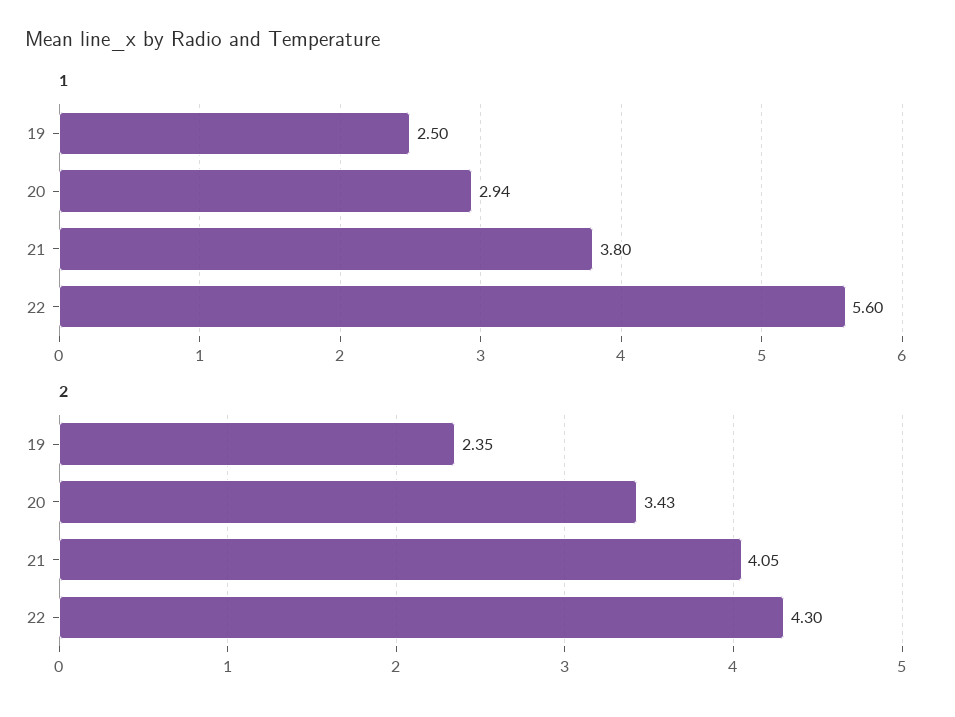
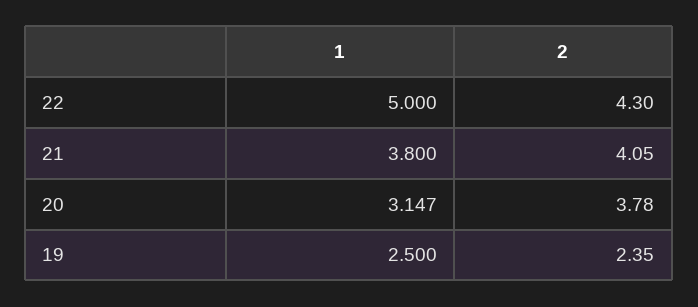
  {
    "1": {
      "19": 2.5,
-     "20": 2.94,
+     "20": 3.147,
      "21": 3.8,
-     "22": 5.6
+     "22": 5
    },
    "2": {
      "19": 2.35,
-     "20": 3.43,
+     "20": 3.78,
      "21": 4.05,
      "22": 4.3
    }
  }

